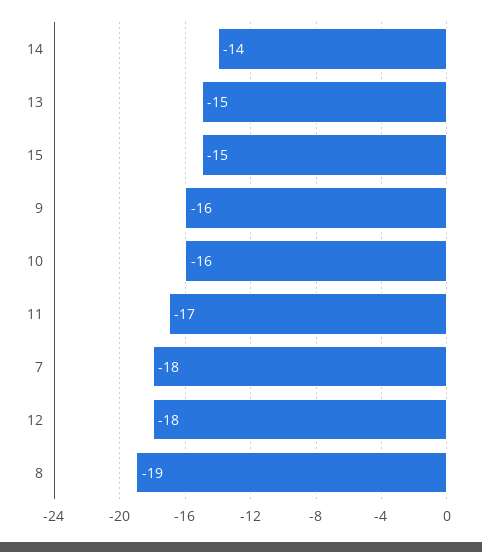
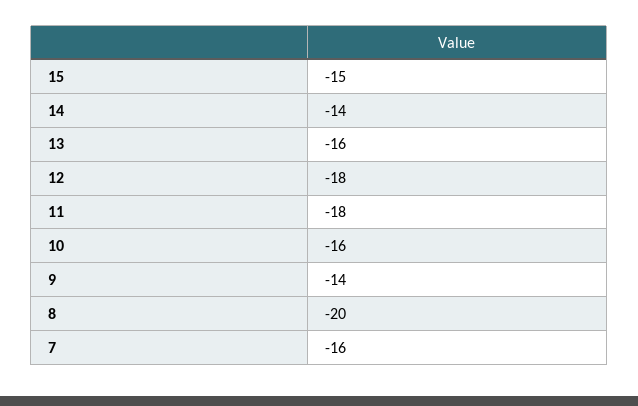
  {
    "14": -14,
-   "13": -15,
+   "13": -16,
    "15": -15,
-   "9": -16,
+   "9": -14,
    "10": -16,
-   "11": -17,
+   "11": -18,
-   "7": -18,
+   "7": -16,
    "12": -18,
-   "8": -19
+   "8": -20
  }

